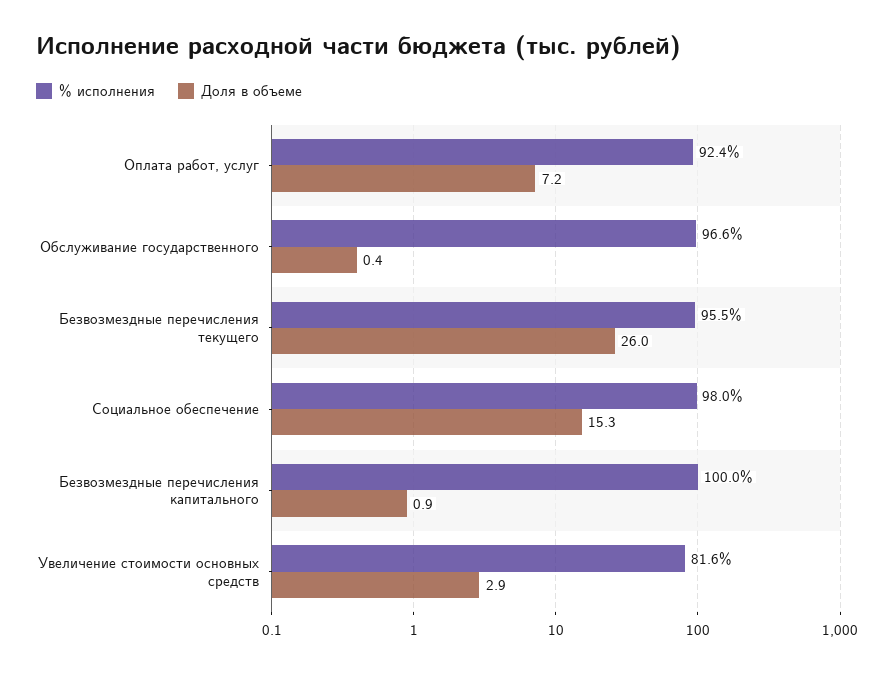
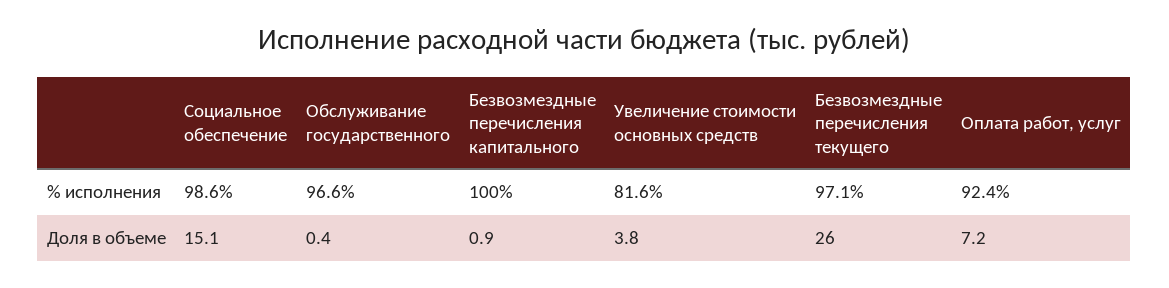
  {
    "% исполнения": {
      "Оплата работ, услуг": 92.4,
      "Обслуживание государственного": 96.6,
-     "Безвозмездные перечисления текущего": 95.5,
+     "Безвозмездные перечисления текущего": 97.1,
-     "Социальное обеспечение": 98,
+     "Социальное обеспечение": 98.6,
      "Безвозмездные перечисления капитального": 100,
      "Увеличение стоимости основных средств": 81.6
    },
    "Доля в объеме": {
      "Оплата работ, услуг": 7.2,
      "Обслуживание государственного": 0.4,
      "Безвозмездные перечисления текущего": 26,
-     "Социальное обеспечение": 15.3,
+     "Социальное обеспечение": 15.1,
      "Безвозмездные перечисления капитального": 0.9,
-     "Увеличение стоимости основных средств": 2.9
+     "Увеличение стоимости основных средств": 3.8
    }
  }

